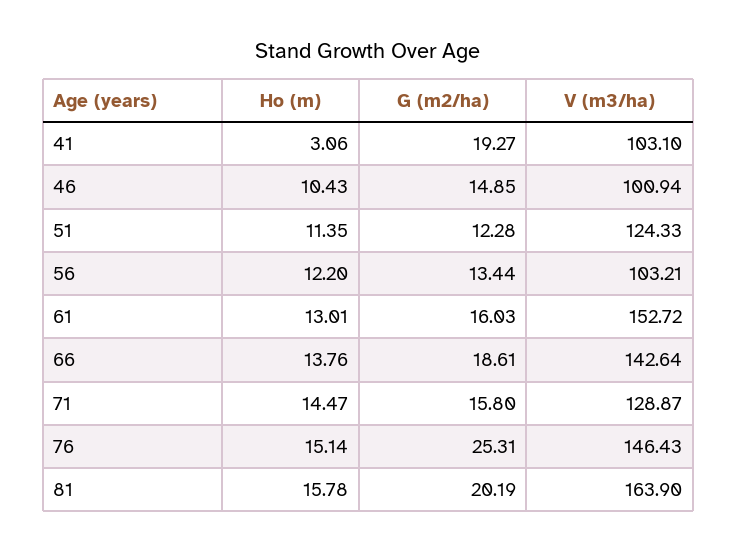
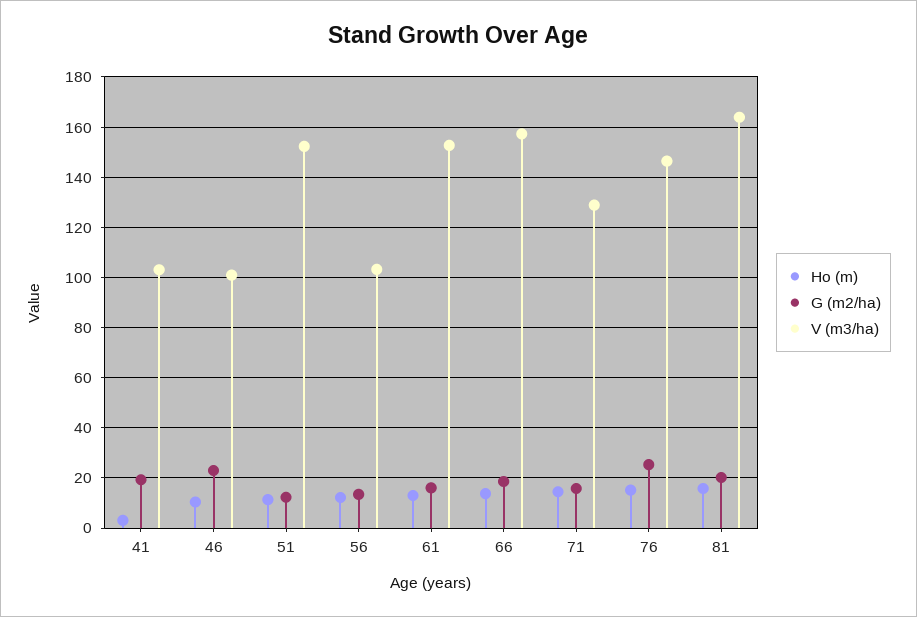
  {
    "Ho (m)": {
      "41": 3.06,
      "46": 10.43,
      "51": 11.35,
      "56": 12.2,
      "61": 13.01,
      "66": 13.76,
      "71": 14.47,
      "76": 15.14,
      "81": 15.78
    },
    "G (m2/ha)": {
      "41": 19.27,
-     "46": 14.85,
+     "46": 22.5,
      "51": 12.28,
      "56": 13.44,
      "61": 16.03,
      "66": 18.61,
      "71": 15.8,
      "76": 25.31,
      "81": 20.19
    },
    "V (m3/ha)": {
      "41": 103.1,
      "46": 100.94,
-     "51": 124.33,
+     "51": 152.5,
      "56": 103.21,
      "61": 152.72,
-     "66": 142.64,
+     "66": 157.5,
      "71": 128.87,
      "76": 146.43,
      "81": 163.9
    }
  }

